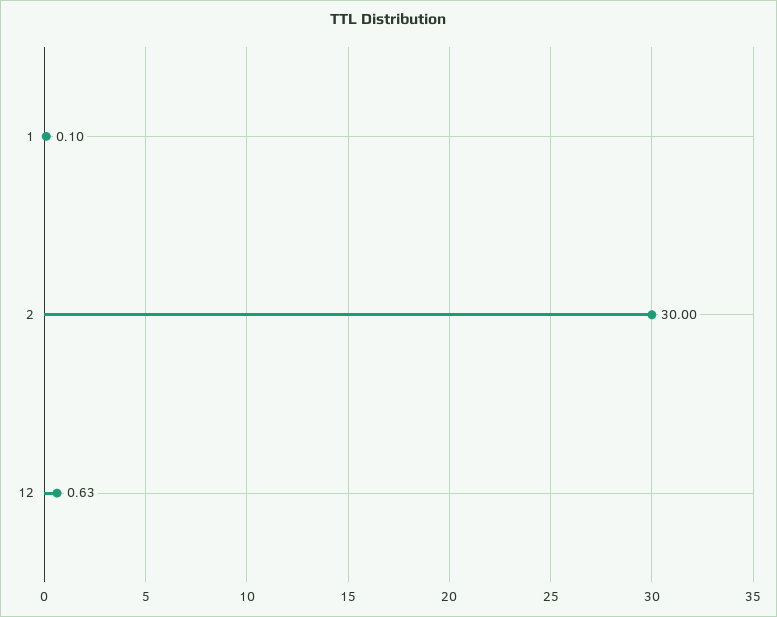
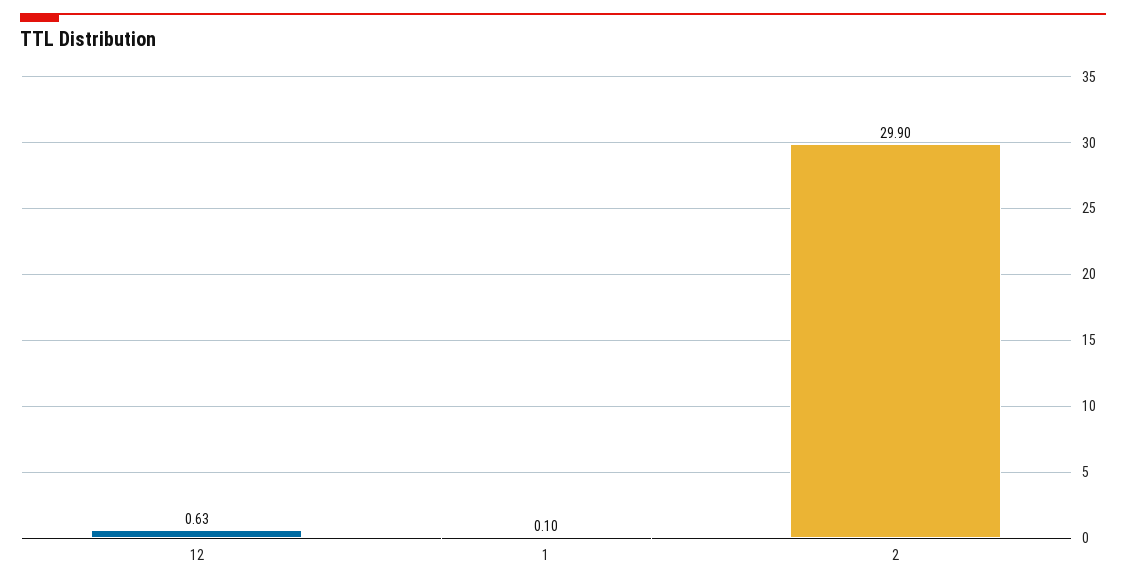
  {
    "1": 0.1,
-   "2": 30,
+   "2": 29.9,
    "12": 0.63
  }

